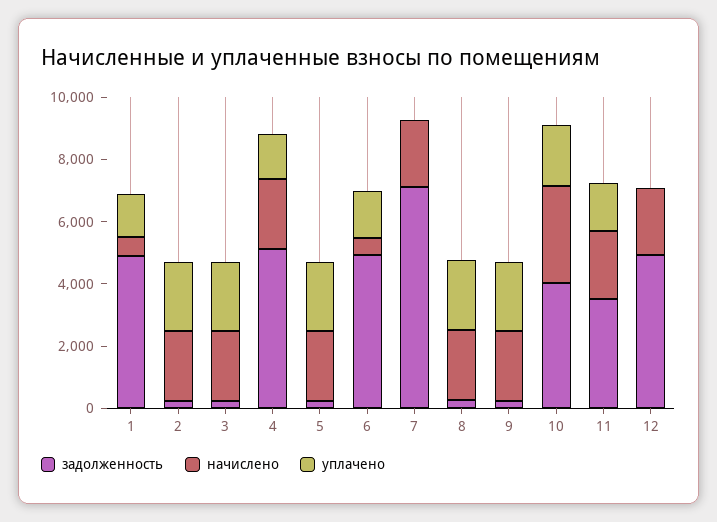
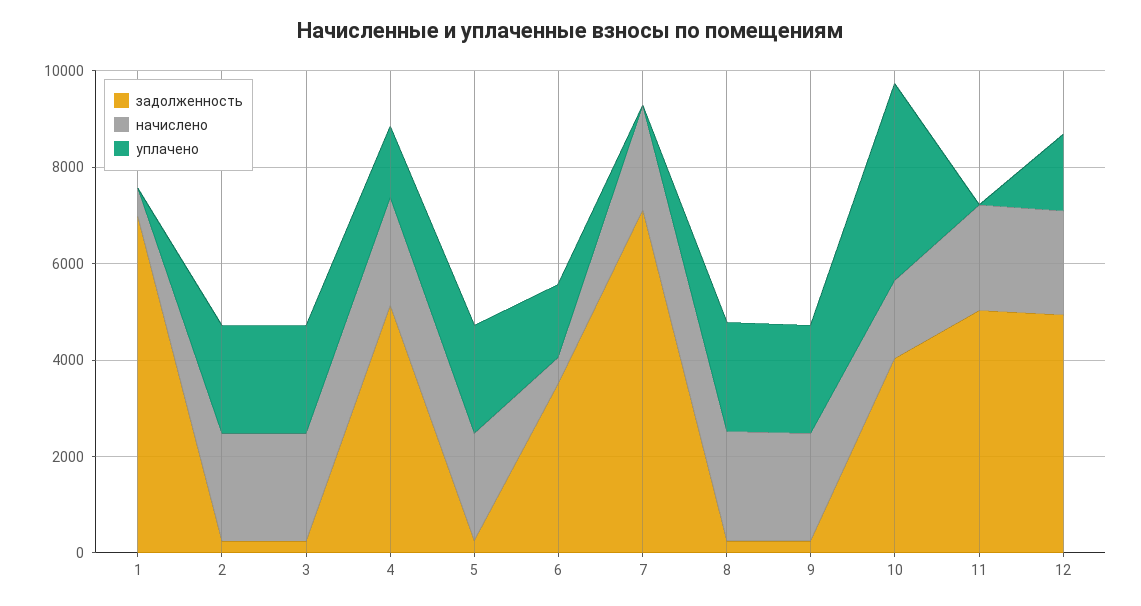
  {
    "задолженность": {
-     "1": 5000,
+     "1": 7000,
      "2": 0,
      "3": 0,
      "4": 5000,
      "5": 0,
-     "6": 5000,
+     "6": 3500,
      "7": 7000,
      "8": 500,
      "9": 0,
      "10": 4000,
-     "11": 3500,
+     "11": 5000,
      "12": 5000
    },
    "начислено": {
      "1": 500,
      "2": 2000,
      "3": 2000,
      "4": 2000,
      "5": 2000,
      "6": 500,
      "7": 2000,
      "8": 2500,
      "9": 2000,
-     "10": 3000,
+     "10": 1500,
      "11": 2000,
      "12": 2000
    },
    "уплачено": {
-     "1": 1500,
+     "1": 0,
      "2": 2000,
      "3": 2000,
      "4": 1500,
      "5": 2000,
      "6": 1500,
      "7": 0,
      "8": 2500,
      "9": 2000,
-     "10": 2000,
+     "10": 4000,
-     "11": 1500,
+     "11": 0,
-     "12": 0
+     "12": 1500
    }
  }

